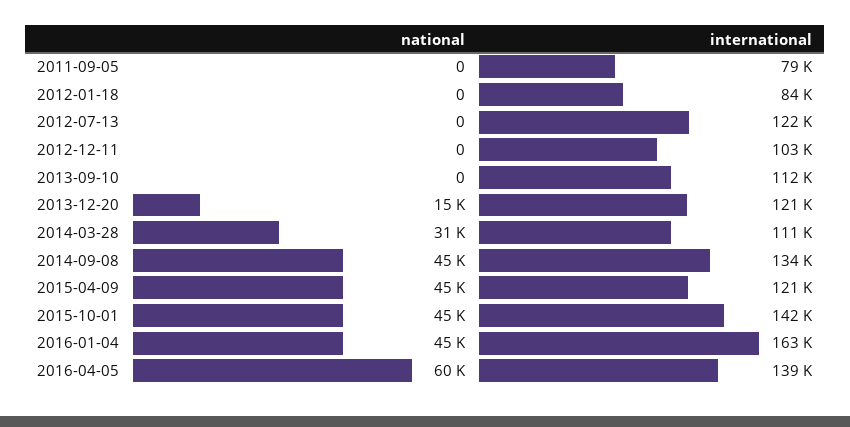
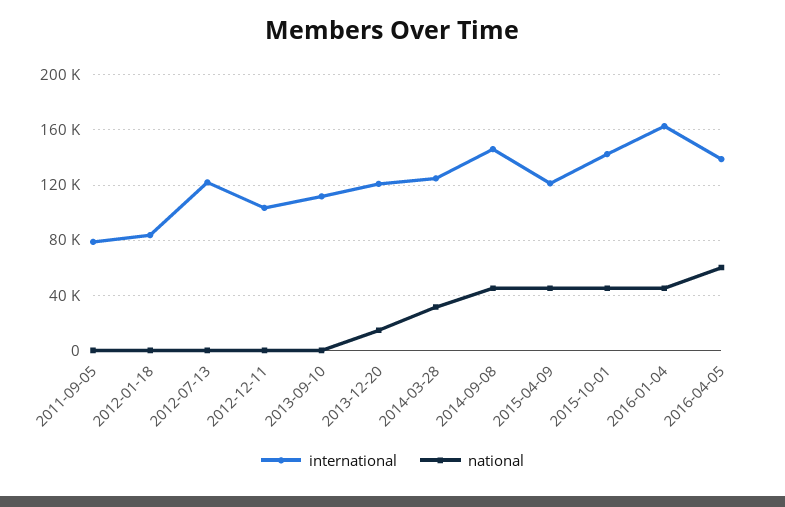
  {
    "national": {
      "2011-09-05": 0,
      "2012-01-18": 0,
      "2012-07-13": 0,
      "2012-12-11": 0,
      "2013-09-10": 0,
      "2013-12-20": 15000,
      "2014-03-28": 31000,
      "2014-09-08": 45000,
      "2015-04-09": 45000,
      "2015-10-01": 45000,
      "2016-01-04": 45000,
      "2016-04-05": 60000
    },
    "international": {
      "2011-09-05": 79000,
      "2012-01-18": 84000,
      "2012-07-13": 122000,
      "2012-12-11": 103000,
      "2013-09-10": 112000,
      "2013-12-20": 121000,
-     "2014-03-28": 111000,
+     "2014-03-28": 125000,
-     "2014-09-08": 134000,
+     "2014-09-08": 145000,
      "2015-04-09": 121000,
      "2015-10-01": 142000,
      "2016-01-04": 163000,
      "2016-04-05": 139000
    }
  }

